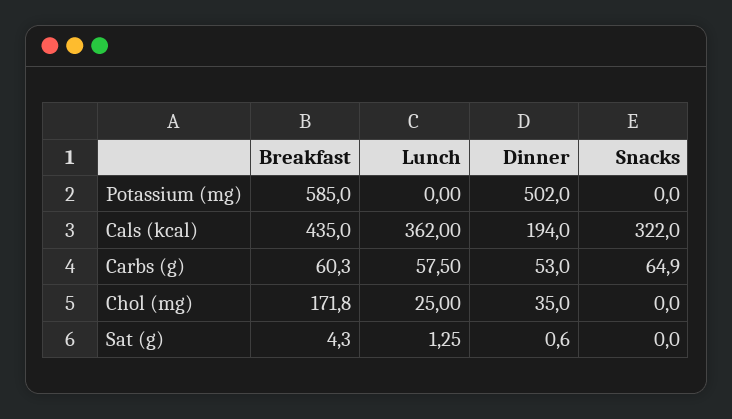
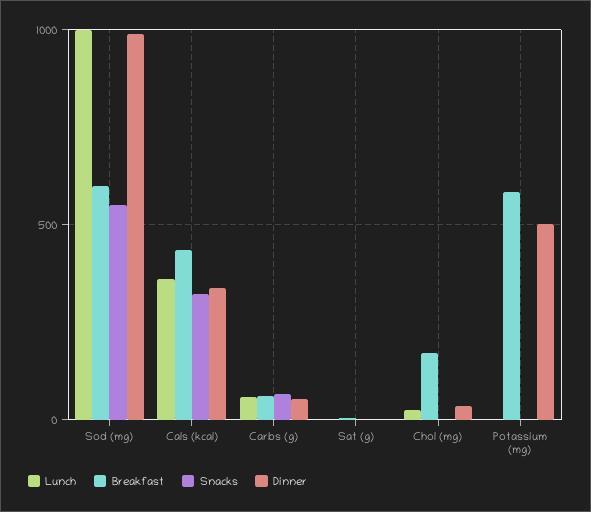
  {
    "Breakfast": {
      "Potassium (mg)": 585,
      "Cals (kcal)": 435,
      "Carbs (g)": 60.3,
      "Chol (mg)": 171.8,
-     "Sat (g)": 4.3
+     "Sat (g)": 4.3,
+     "Sod (mg)": 600
    },
    "Lunch": {
      "Potassium (mg)": 0,
      "Cals (kcal)": 362,
      "Carbs (g)": 57.5,
      "Chol (mg)": 25,
-     "Sat (g)": 1.25
+     "Sat (g)": 1.25,
+     "Sod (mg)": 1000
    },
    "Dinner": {
      "Potassium (mg)": 502,
-     "Cals (kcal)": 194,
+     "Cals (kcal)": 350,
      "Carbs (g)": 53,
      "Chol (mg)": 35,
-     "Sat (g)": 0.6
+     "Sat (g)": 0.6,
+     "Sod (mg)": 1000
    },
    "Snacks": {
      "Potassium (mg)": 0,
      "Cals (kcal)": 322,
      "Carbs (g)": 64.9,
      "Chol (mg)": 0,
-     "Sat (g)": 0
+     "Sat (g)": 0,
+     "Sod (mg)": 550
    }
  }

